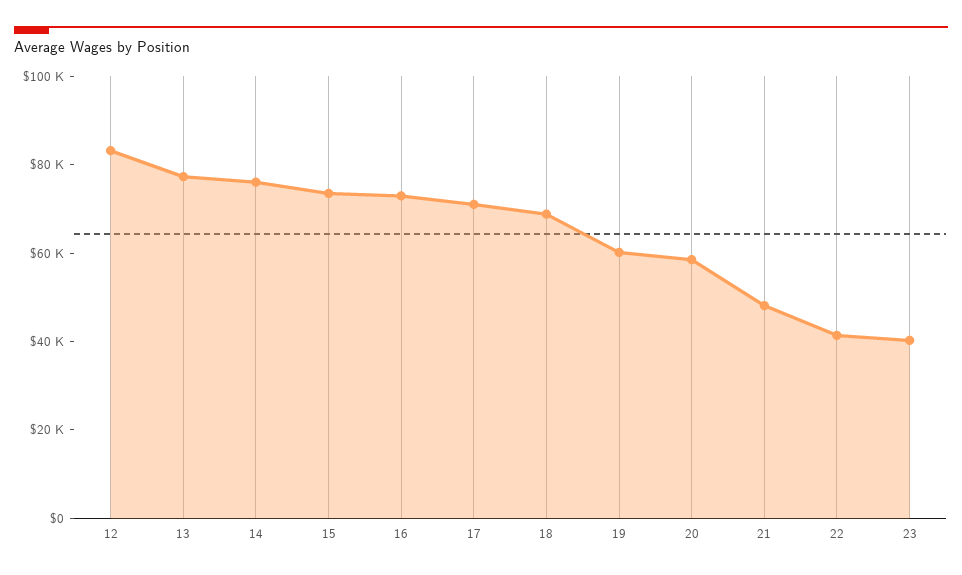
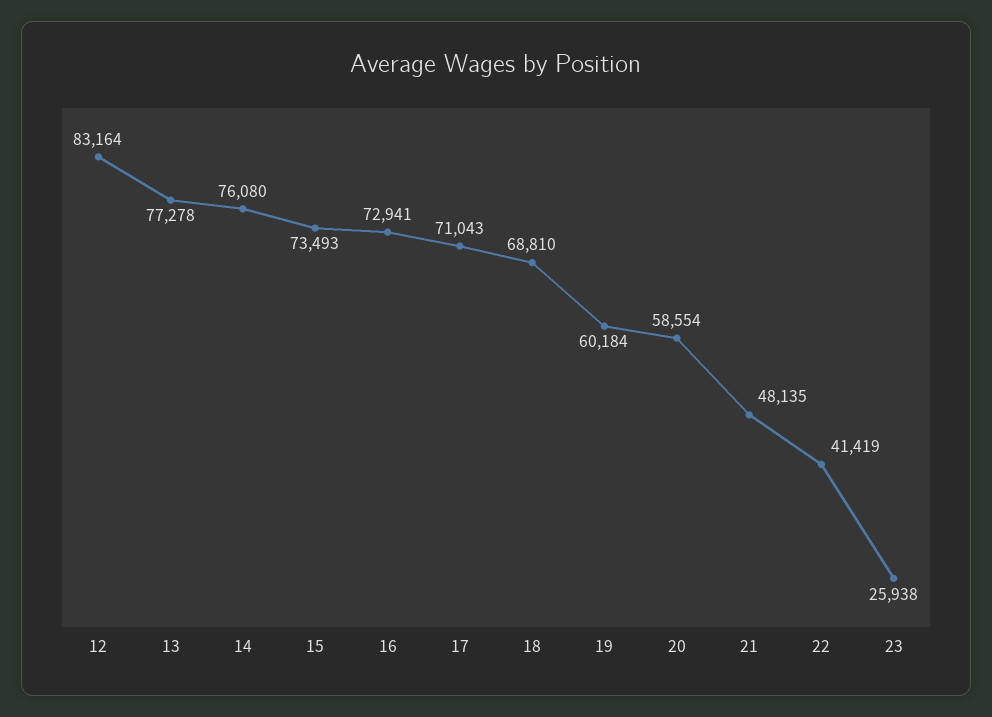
  {
    "12": 83164,
    "13": 77278,
    "14": 76080,
    "15": 73493,
    "16": 72941,
    "17": 71043,
    "18": 68810,
    "19": 60184,
    "20": 58554,
    "21": 48135,
    "22": 41419,
-   "23": 40000
+   "23": 25938
  }

